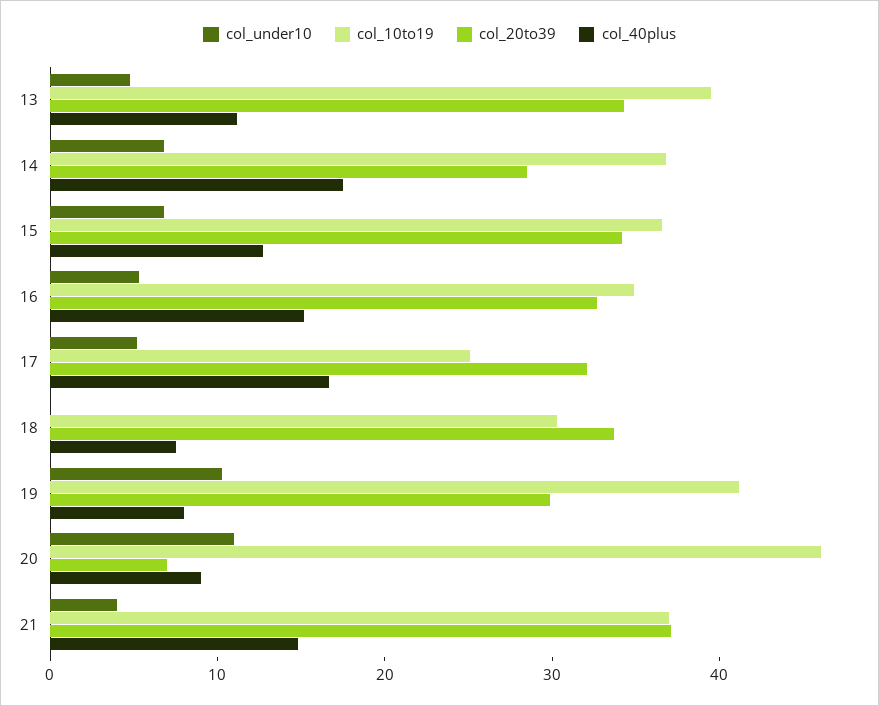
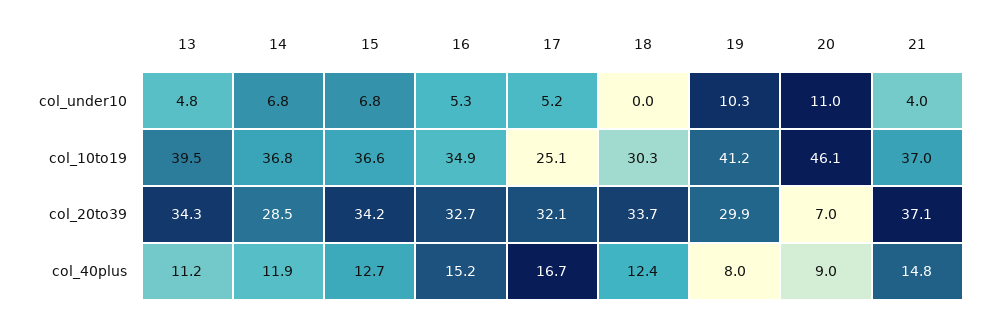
  {
    "col_under10": {
      "13": 4.8,
      "14": 6.8,
      "15": 6.8,
      "16": 5.3,
      "17": 5.2,
      "18": 0,
      "19": 10.3,
      "20": 11,
      "21": 4
    },
    "col_10to19": {
      "13": 39.5,
      "14": 36.8,
      "15": 36.6,
      "16": 34.9,
      "17": 25.1,
      "18": 30.3,
      "19": 41.2,
      "20": 46.1,
      "21": 37
    },
    "col_20to39": {
      "13": 34.3,
      "14": 28.5,
      "15": 34.2,
      "16": 32.7,
      "17": 32.1,
      "18": 33.7,
      "19": 29.9,
      "20": 7,
      "21": 37.1
    },
    "col_40plus": {
      "13": 11.2,
-     "14": 18,
+     "14": 11.9,
      "15": 12.7,
      "16": 15.2,
      "17": 16.7,
-     "18": 8,
+     "18": 12.4,
      "19": 8,
      "20": 9,
      "21": 14.8
    }
  }

